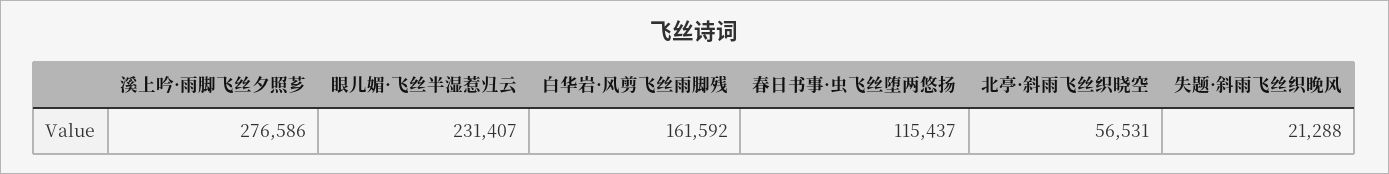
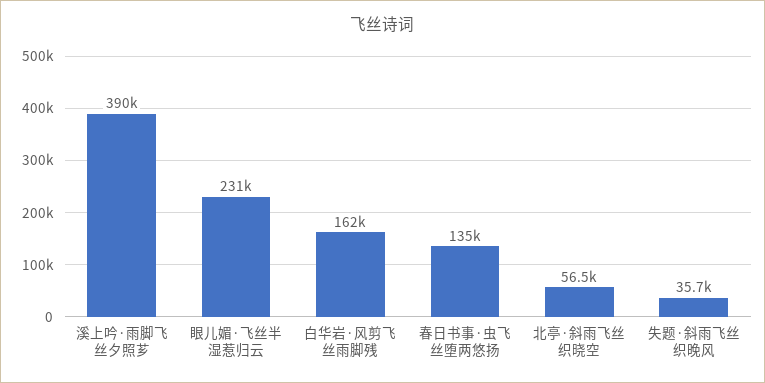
  {
-   "溪上吟·雨脚飞丝夕照芗": 276586,
+   "溪上吟·雨脚飞丝夕照芗": 390000,
    "眼儿媚·飞丝半湿惹归云": 231407,
    "白华岩·风剪飞丝雨脚残": 161592,
-   "春日书事·虫飞丝堕两悠扬": 115437,
+   "春日书事·虫飞丝堕两悠扬": 135000,
    "北亭·斜雨飞丝织晓空": 56531,
-   "失题·斜雨飞丝织晚风": 21288
+   "失题·斜雨飞丝织晚风": 35700
  }

